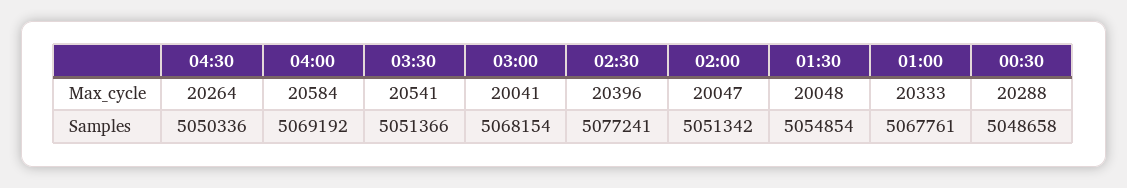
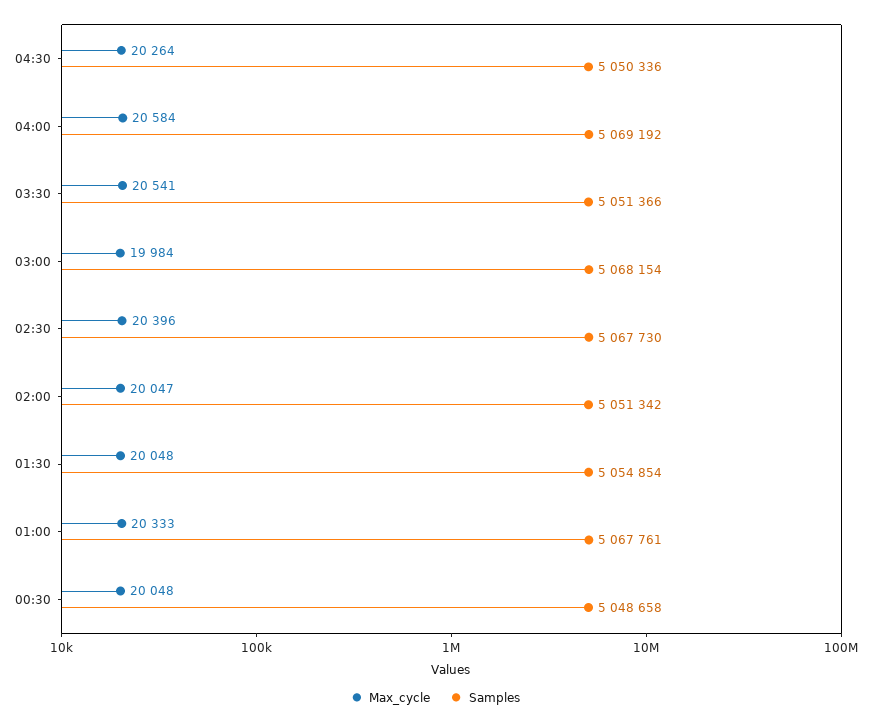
  {
    "Max_cycle": {
      "04:30": 20264,
      "04:00": 20584,
      "03:30": 20541,
-     "03:00": 20041,
+     "03:00": 19984,
      "02:30": 20396,
      "02:00": 20047,
      "01:30": 20048,
      "01:00": 20333,
-     "00:30": 20288
+     "00:30": 20048
    },
    "Samples": {
      "04:30": 5050336,
      "04:00": 5069192,
      "03:30": 5051366,
      "03:00": 5068154,
-     "02:30": 5077241,
+     "02:30": 5067730,
      "02:00": 5051342,
      "01:30": 5054854,
      "01:00": 5067761,
      "00:30": 5048658
    }
  }

